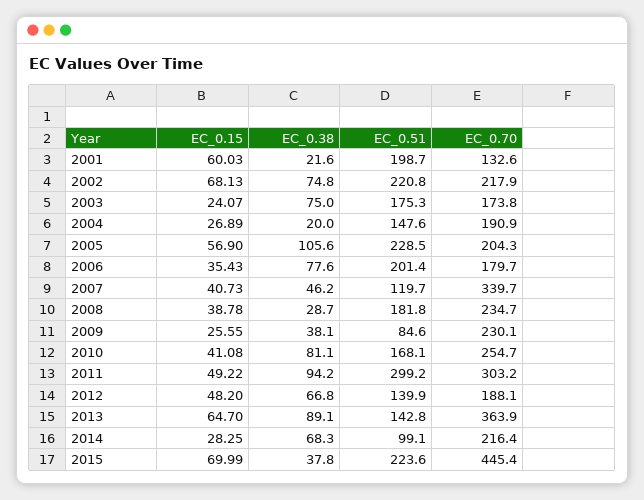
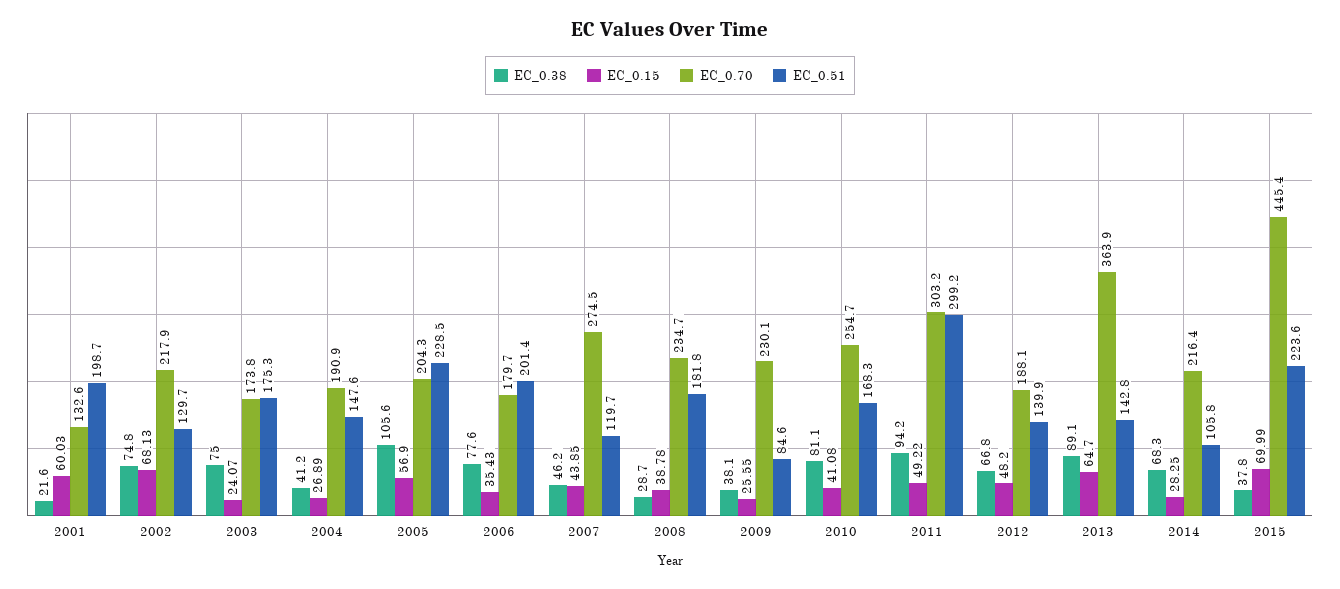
  {
    "EC_0.15": {
      "2001": 60.03,
      "2002": 68.13,
      "2003": 24.07,
      "2004": 26.89,
      "2005": 56.9,
      "2006": 35.43,
-     "2007": 40.73,
+     "2007": 43.85,
      "2008": 38.78,
      "2009": 25.55,
      "2010": 41.08,
      "2011": 49.22,
      "2012": 48.2,
      "2013": 64.7,
      "2014": 28.25,
      "2015": 69.99
    },
    "EC_0.38": {
      "2001": 21.6,
      "2002": 74.8,
      "2003": 75,
-     "2004": 20,
+     "2004": 41.2,
      "2005": 105.6,
      "2006": 77.6,
      "2007": 46.2,
      "2008": 28.7,
      "2009": 38.1,
      "2010": 81.1,
      "2011": 94.2,
      "2012": 66.8,
      "2013": 89.1,
      "2014": 68.3,
      "2015": 37.8
    },
    "EC_0.51": {
      "2001": 198.7,
-     "2002": 220.8,
+     "2002": 129.7,
      "2003": 175.3,
      "2004": 147.6,
      "2005": 228.5,
      "2006": 201.4,
      "2007": 119.7,
      "2008": 181.8,
      "2009": 84.6,
-     "2010": 168.1,
+     "2010": 168.3,
      "2011": 299.2,
      "2012": 139.9,
      "2013": 142.8,
-     "2014": 99.1,
+     "2014": 105.8,
      "2015": 223.6
    },
    "EC_0.70": {
      "2001": 132.6,
      "2002": 217.9,
      "2003": 173.8,
      "2004": 190.9,
      "2005": 204.3,
      "2006": 179.7,
-     "2007": 339.7,
+     "2007": 274.5,
      "2008": 234.7,
      "2009": 230.1,
      "2010": 254.7,
      "2011": 303.2,
      "2012": 188.1,
      "2013": 363.9,
      "2014": 216.4,
      "2015": 445.4
    }
  }

